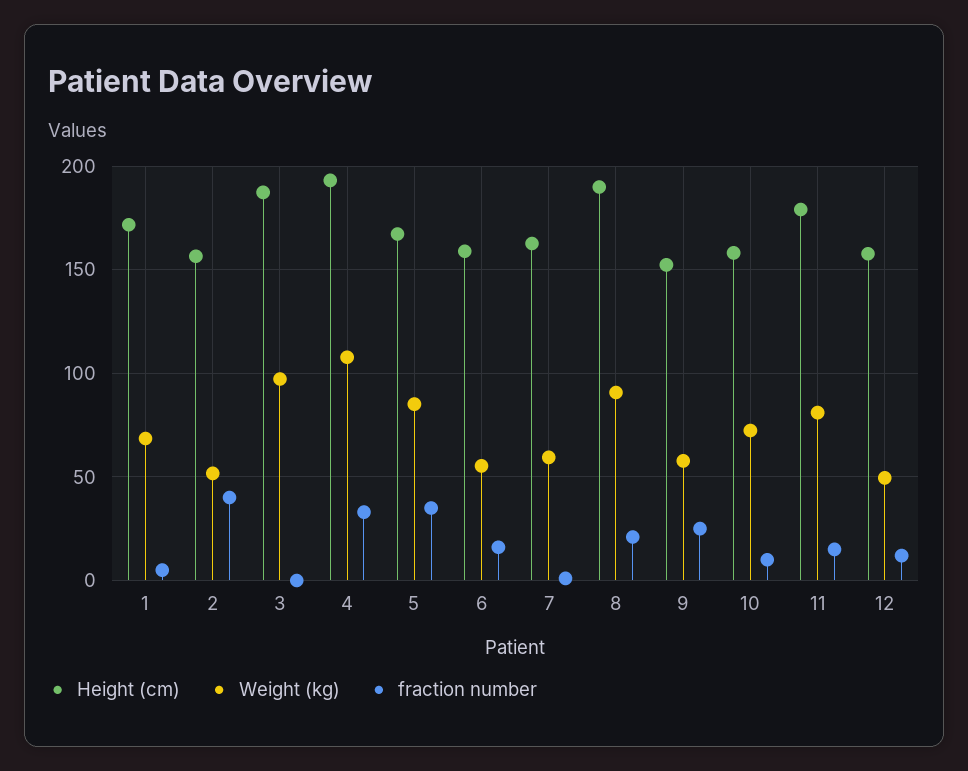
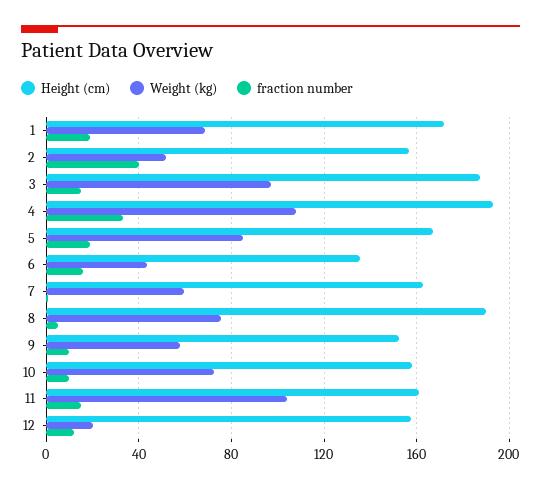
  {
    "Height (cm)": {
      "1": 170,
      "2": 155,
      "3": 185,
      "4": 195,
      "5": 165,
-     "6": 160,
+     "6": 135,
      "7": 165,
      "8": 190,
      "9": 150,
      "10": 160,
-     "11": 180,
+     "11": 160,
      "12": 160
    },
    "Weight (kg)": {
      "1": 70,
      "2": 50,
      "3": 95,
      "4": 110,
      "5": 85,
-     "6": 55,
+     "6": 45,
      "7": 60,
-     "8": 90,
+     "8": 75,
      "9": 60,
      "10": 70,
-     "11": 80,
+     "11": 105,
-     "12": 50
+     "12": 20
    },
    "fraction number": {
-     "1": 5,
+     "1": 20,
      "2": 40,
-     "3": 0,
+     "3": 15,
      "4": 35,
-     "5": 35,
+     "5": 20,
      "6": 15,
      "7": 0,
-     "8": 20,
+     "8": 5,
-     "9": 25,
+     "9": 10,
      "10": 10,
      "11": 15,
      "12": 10
    }
  }

